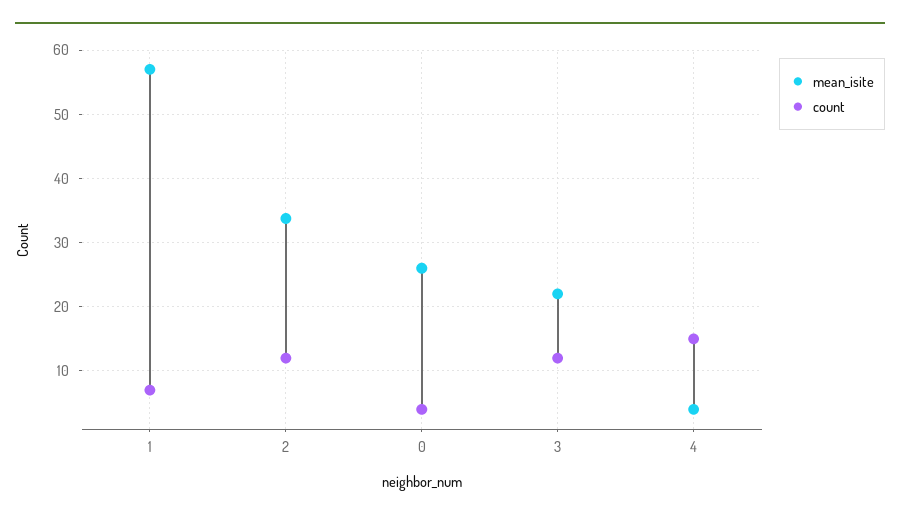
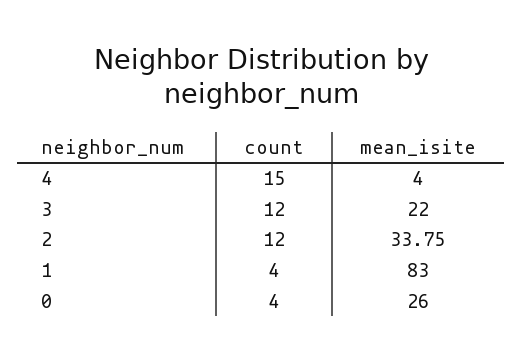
  {
    "mean_isite": {
-     "1": 57,
+     "1": 83,
      "2": 33.75,
      "0": 26,
      "3": 22,
      "4": 4
    },
    "count": {
-     "1": 7,
+     "1": 4,
      "2": 12,
      "0": 4,
      "3": 12,
      "4": 15
    }
  }

